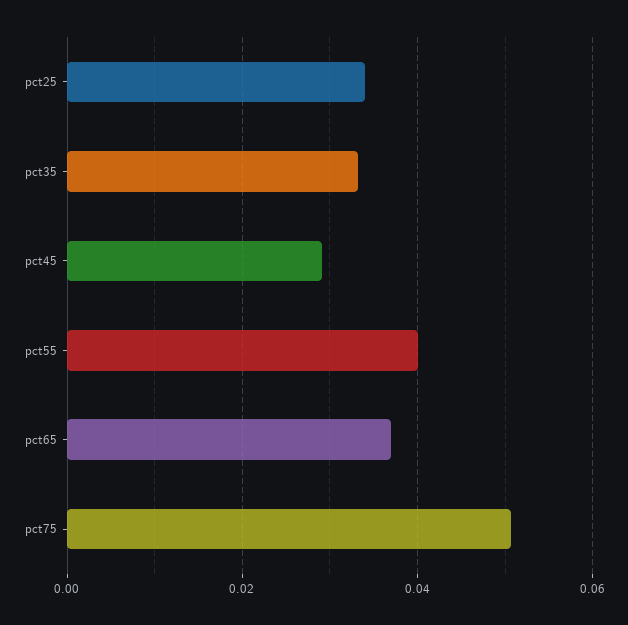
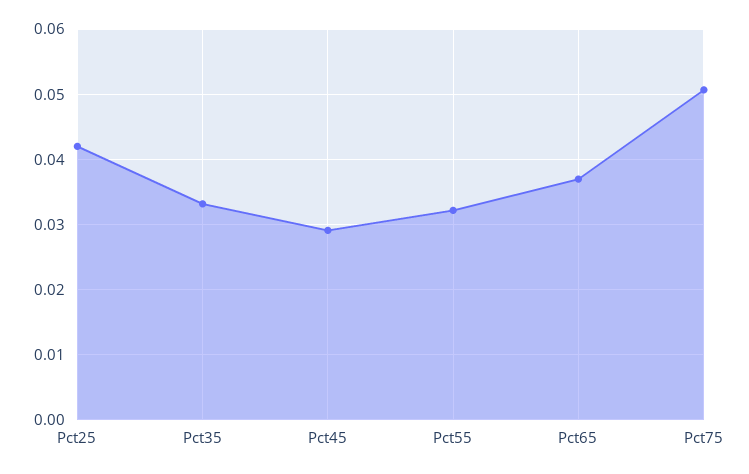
  {
-   "pct25": 0.034,
+   "pct25": 0.042,
    "pct35": 0.033,
    "pct45": 0.029,
-   "pct55": 0.04,
+   "pct55": 0.032,
    "pct65": 0.037,
    "pct75": 0.051
  }

